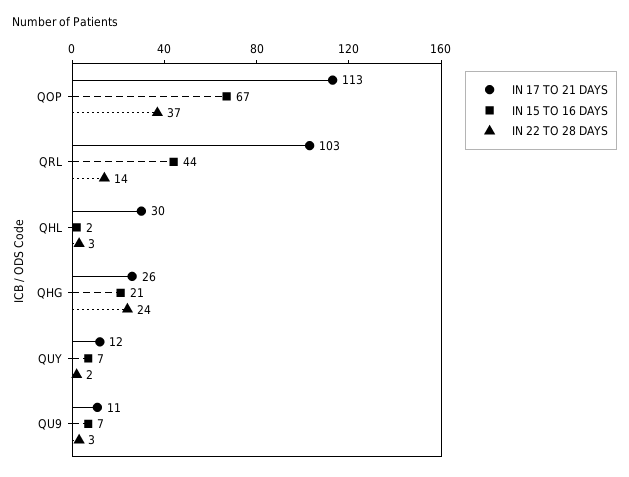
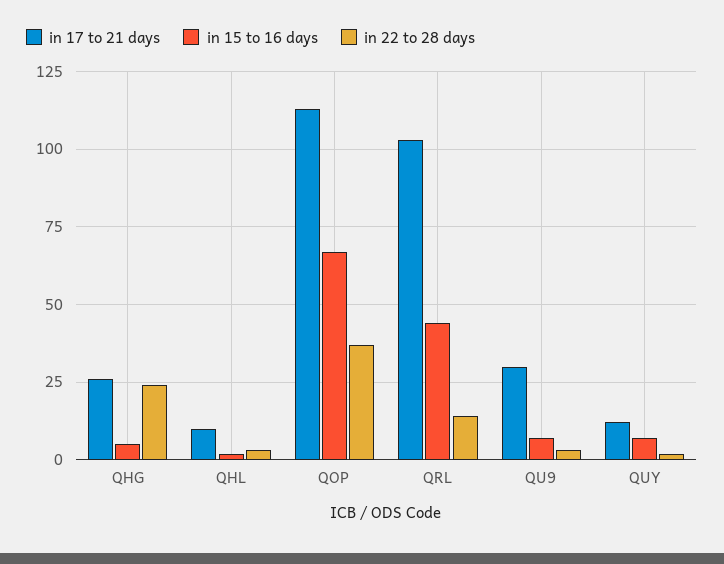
  {
    "IN 17 TO 21 DAYS": {
      "QOP": 113,
      "QRL": 103,
-     "QHL": 30,
+     "QHL": 10,
      "QHG": 26,
      "QUY": 12,
-     "QU9": 11
+     "QU9": 30
    },
    "IN 15 TO 16 DAYS": {
      "QOP": 67,
      "QRL": 44,
      "QHL": 2,
-     "QHG": 21,
+     "QHG": 5,
      "QUY": 7,
      "QU9": 7
    },
    "IN 22 TO 28 DAYS": {
      "QOP": 37,
      "QRL": 14,
      "QHL": 3,
      "QHG": 24,
      "QUY": 2,
      "QU9": 3
    }
  }

